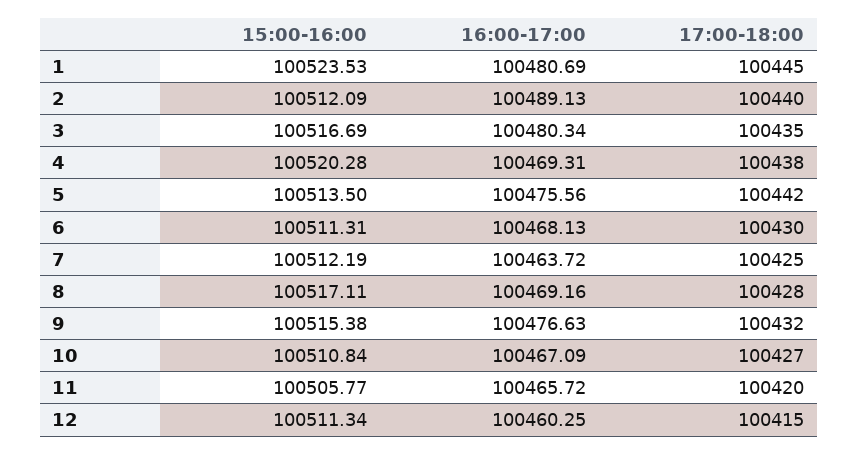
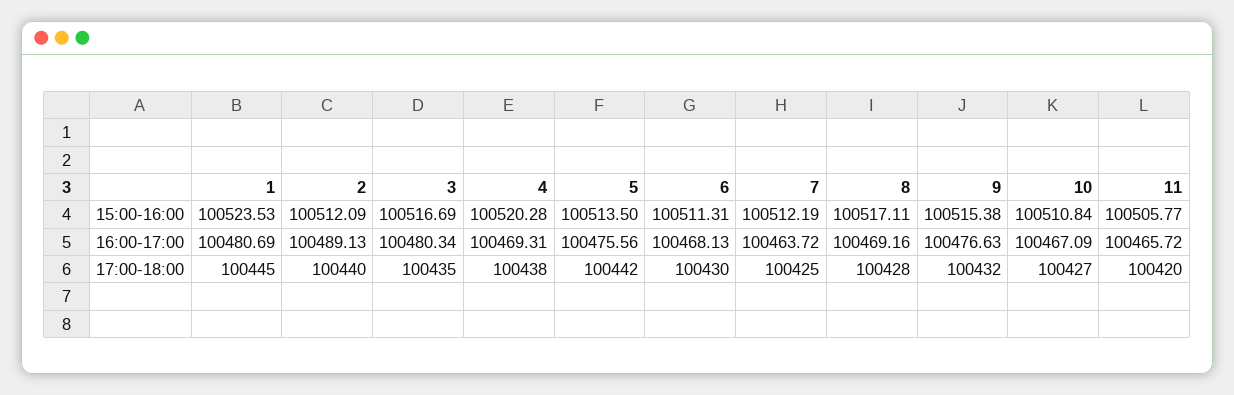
  {
    "15:00-16:00": {
      "1": 100523.53,
      "2": 100512.09,
      "3": 100516.69,
      "4": 100520.28,
      "5": 100513.5,
      "6": 100511.31,
      "7": 100512.19,
      "8": 100517.11,
      "9": 100515.38,
      "10": 100510.84,
-     "11": 100505.77,
+     "11": 100505.77
-     "12": 100511.34
    },
    "16:00-17:00": {
      "1": 100480.69,
      "2": 100489.13,
      "3": 100480.34,
      "4": 100469.31,
      "5": 100475.56,
      "6": 100468.13,
      "7": 100463.72,
      "8": 100469.16,
      "9": 100476.63,
      "10": 100467.09,
-     "11": 100465.72,
+     "11": 100465.72
-     "12": 100460.25
    },
    "17:00-18:00": {
      "1": 100445,
      "2": 100440,
      "3": 100435,
      "4": 100438,
      "5": 100442,
      "6": 100430,
      "7": 100425,
      "8": 100428,
      "9": 100432,
      "10": 100427,
-     "11": 100420,
+     "11": 100420
-     "12": 100415
    }
  }

